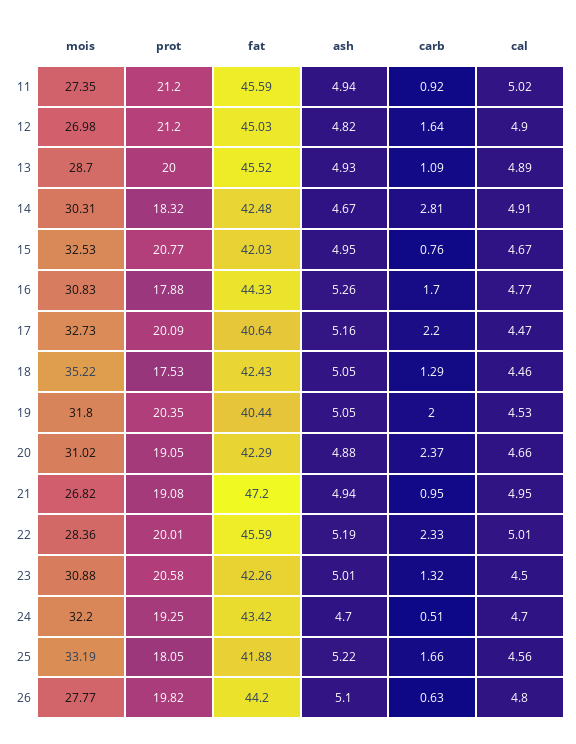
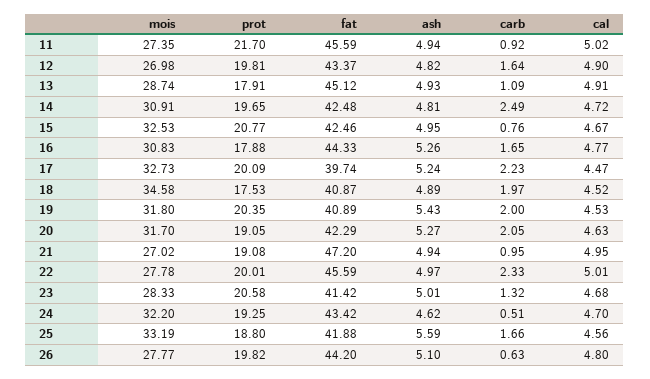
  {
    "mois": {
      "11": 27.35,
      "12": 26.98,
-     "13": 28.7,
+     "13": 28.74,
-     "14": 30.31,
+     "14": 30.91,
      "15": 32.53,
      "16": 30.83,
      "17": 32.73,
-     "18": 35.22,
+     "18": 34.58,
      "19": 31.8,
-     "20": 31.02,
+     "20": 31.7,
-     "21": 26.82,
+     "21": 27.02,
-     "22": 28.36,
+     "22": 27.78,
-     "23": 30.88,
+     "23": 28.33,
      "24": 32.2,
      "25": 33.19,
      "26": 27.77
    },
    "prot": {
-     "11": 21.2,
+     "11": 21.7,
-     "12": 21.2,
+     "12": 19.81,
-     "13": 20,
+     "13": 17.91,
-     "14": 18.32,
+     "14": 19.65,
      "15": 20.77,
      "16": 17.88,
      "17": 20.09,
      "18": 17.53,
      "19": 20.35,
      "20": 19.05,
      "21": 19.08,
      "22": 20.01,
      "23": 20.58,
      "24": 19.25,
-     "25": 18.05,
+     "25": 18.8,
      "26": 19.82
    },
    "fat": {
      "11": 45.59,
-     "12": 45.03,
+     "12": 43.37,
-     "13": 45.52,
+     "13": 45.12,
      "14": 42.48,
-     "15": 42.03,
+     "15": 42.46,
      "16": 44.33,
-     "17": 40.64,
+     "17": 39.74,
-     "18": 42.43,
+     "18": 40.87,
-     "19": 40.44,
+     "19": 40.89,
      "20": 42.29,
      "21": 47.2,
      "22": 45.59,
-     "23": 42.26,
+     "23": 41.42,
      "24": 43.42,
      "25": 41.88,
      "26": 44.2
    },
    "ash": {
      "11": 4.94,
      "12": 4.82,
      "13": 4.93,
-     "14": 4.67,
+     "14": 4.81,
      "15": 4.95,
      "16": 5.26,
-     "17": 5.16,
+     "17": 5.24,
-     "18": 5.05,
+     "18": 4.89,
-     "19": 5.05,
+     "19": 5.43,
-     "20": 4.88,
+     "20": 5.27,
      "21": 4.94,
-     "22": 5.19,
+     "22": 4.97,
      "23": 5.01,
-     "24": 4.7,
+     "24": 4.62,
-     "25": 5.22,
+     "25": 5.59,
      "26": 5.1
    },
    "carb": {
      "11": 0.92,
      "12": 1.64,
      "13": 1.09,
-     "14": 2.81,
+     "14": 2.49,
      "15": 0.76,
-     "16": 1.7,
+     "16": 1.65,
-     "17": 2.2,
+     "17": 2.23,
-     "18": 1.29,
+     "18": 1.97,
      "19": 2,
-     "20": 2.37,
+     "20": 2.05,
      "21": 0.95,
      "22": 2.33,
      "23": 1.32,
      "24": 0.51,
      "25": 1.66,
      "26": 0.63
    },
    "cal": {
      "11": 5.02,
      "12": 4.9,
-     "13": 4.89,
+     "13": 4.91,
-     "14": 4.91,
+     "14": 4.72,
      "15": 4.67,
      "16": 4.77,
      "17": 4.47,
-     "18": 4.46,
+     "18": 4.52,
      "19": 4.53,
-     "20": 4.66,
+     "20": 4.63,
      "21": 4.95,
      "22": 5.01,
-     "23": 4.5,
+     "23": 4.68,
      "24": 4.7,
      "25": 4.56,
      "26": 4.8
    }
  }

